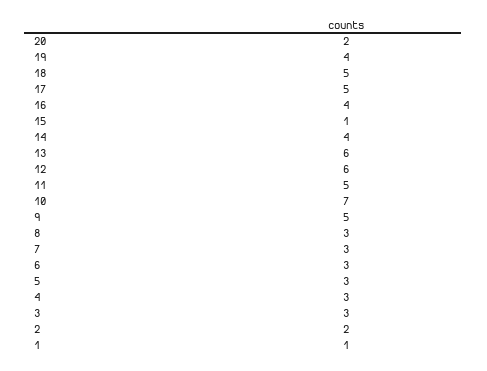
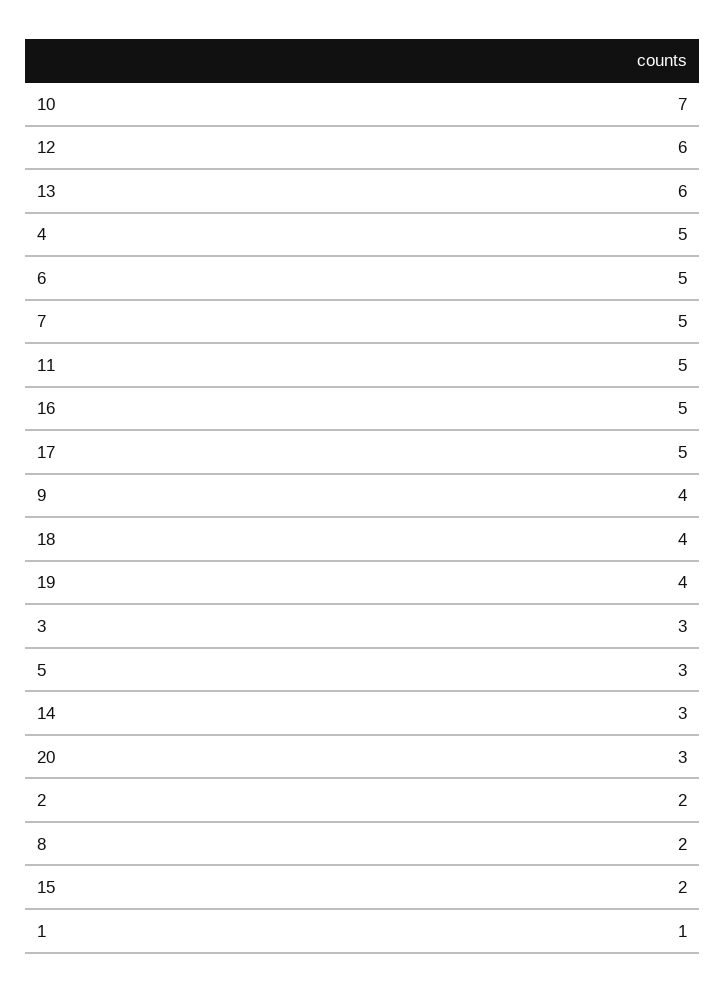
  {
-   "20": 2,
+   "20": 3,
    "19": 4,
-   "18": 5,
+   "18": 4,
    "17": 5,
-   "16": 4,
+   "16": 5,
-   "15": 1,
+   "15": 2,
-   "14": 4,
+   "14": 3,
    "13": 6,
    "12": 6,
    "11": 5,
    "10": 7,
-   "9": 5,
+   "9": 4,
-   "8": 3,
+   "8": 2,
-   "7": 3,
+   "7": 5,
-   "6": 3,
+   "6": 5,
    "5": 3,
-   "4": 3,
+   "4": 5,
    "3": 3,
    "2": 2,
    "1": 1
  }

